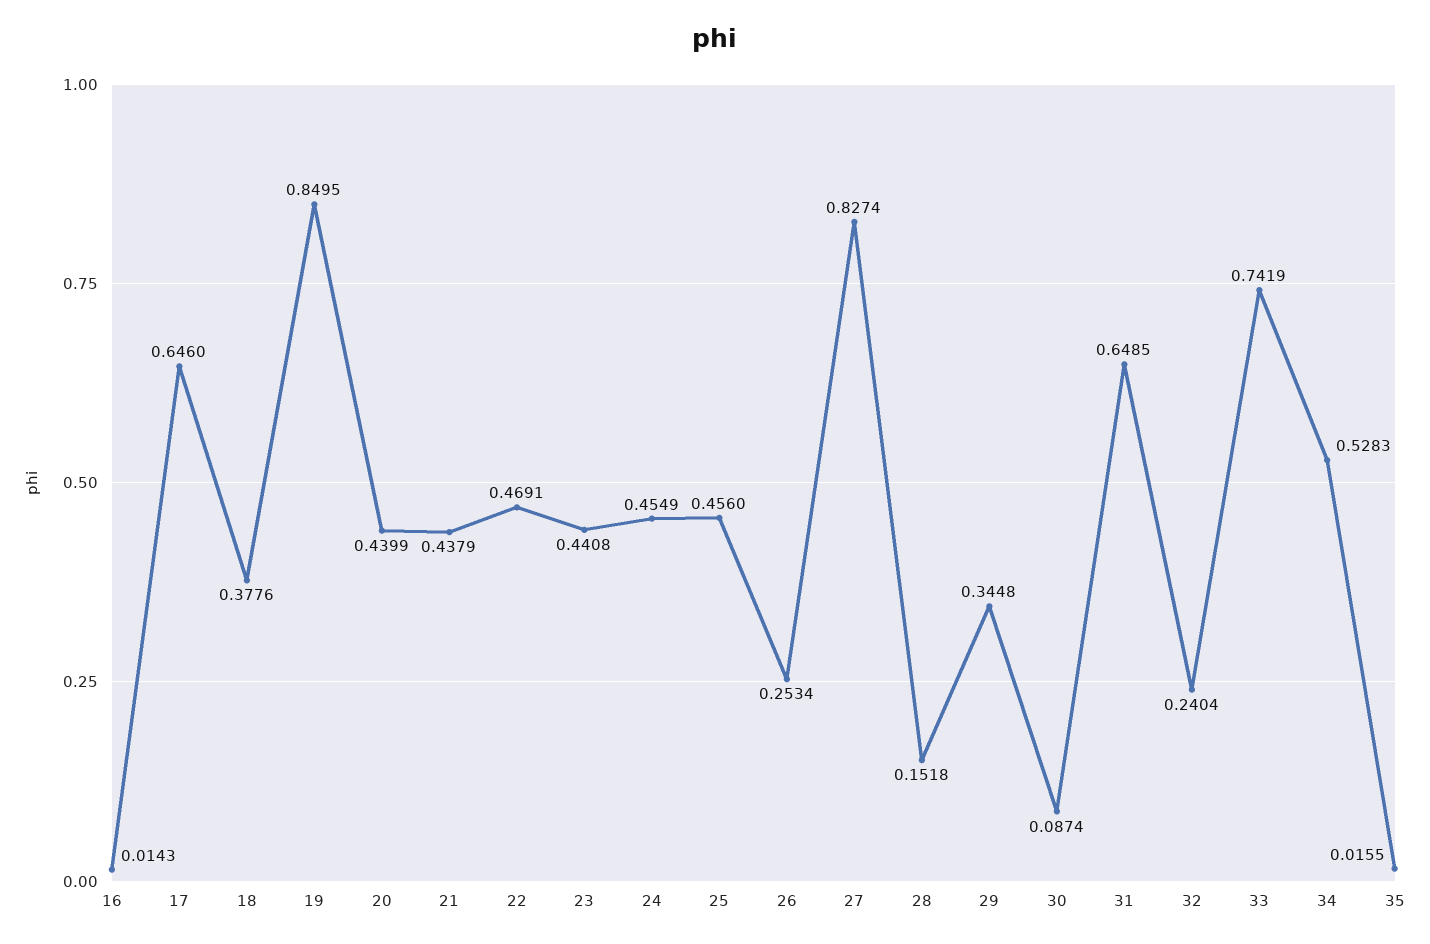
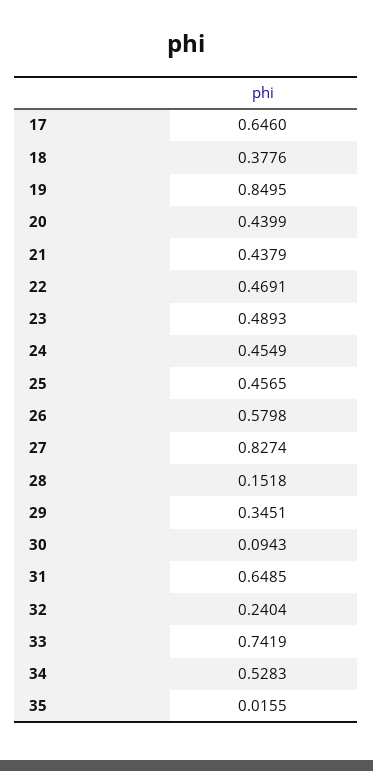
  {
-   "16": 0.0143,
    "17": 0.646,
    "18": 0.3776,
    "19": 0.8495,
    "20": 0.4399,
    "21": 0.4379,
    "22": 0.4691,
-   "23": 0.4408,
+   "23": 0.4893,
    "24": 0.4549,
-   "25": 0.456,
+   "25": 0.4565,
-   "26": 0.2534,
+   "26": 0.5798,
    "27": 0.8274,
    "28": 0.1518,
-   "29": 0.3448,
+   "29": 0.3451,
-   "30": 0.0874,
+   "30": 0.0943,
    "31": 0.6485,
    "32": 0.2404,
    "33": 0.7419,
    "34": 0.5283,
    "35": 0.0155
  }

